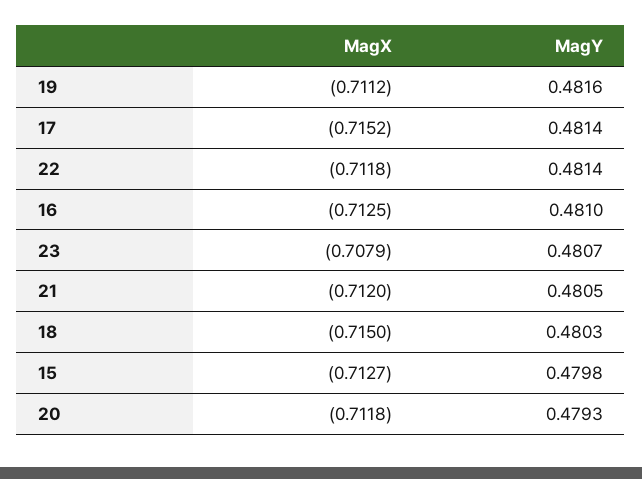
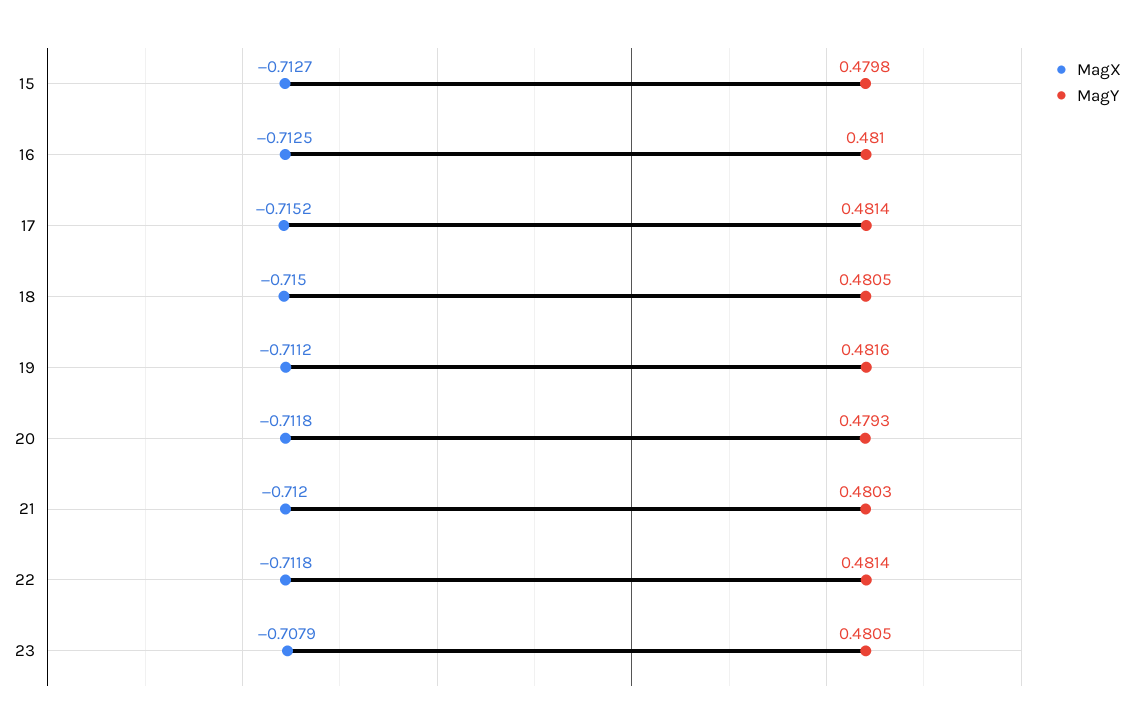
  {
    "MagX": {
      "19": -0.7112,
      "17": -0.7152,
      "22": -0.7118,
      "16": -0.7125,
      "23": -0.7079,
      "21": -0.712,
      "18": -0.715,
      "15": -0.7127,
      "20": -0.7118
    },
    "MagY": {
      "19": 0.4816,
      "17": 0.4814,
      "22": 0.4814,
      "16": 0.481,
-     "23": 0.4807,
+     "23": 0.4805,
-     "21": 0.4805,
+     "21": 0.4803,
-     "18": 0.4803,
+     "18": 0.4805,
      "15": 0.4798,
      "20": 0.4793
    }
  }

